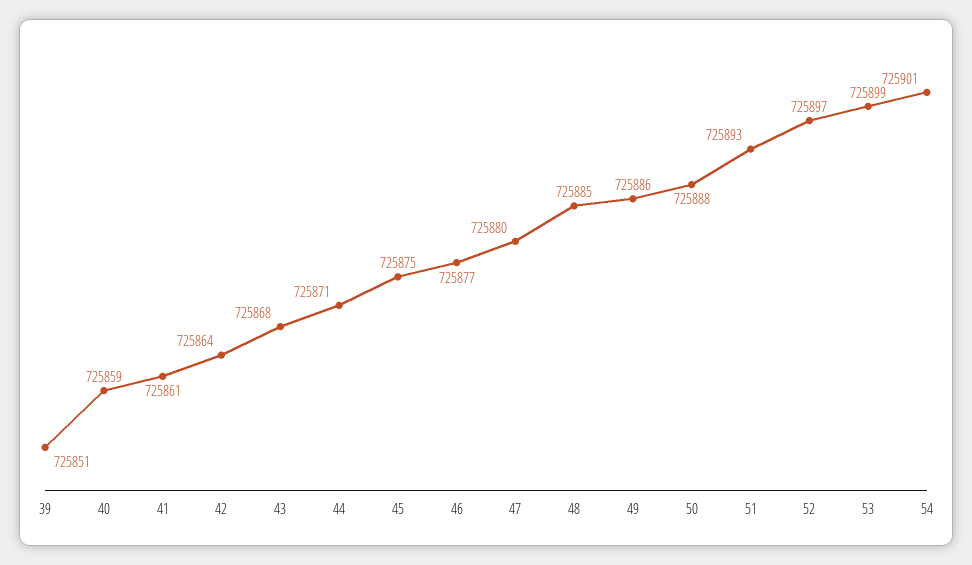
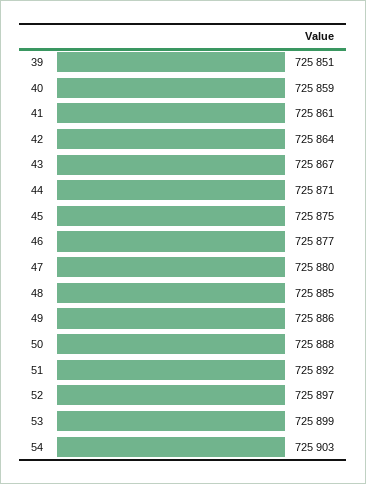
  {
    "39": 725851,
    "40": 725859,
    "41": 725861,
    "42": 725864,
-   "43": 725868,
+   "43": 725867,
    "44": 725871,
    "45": 725875,
    "46": 725877,
    "47": 725880,
    "48": 725885,
    "49": 725886,
    "50": 725888,
-   "51": 725893,
+   "51": 725892,
    "52": 725897,
    "53": 725899,
-   "54": 725901
+   "54": 725903
  }

